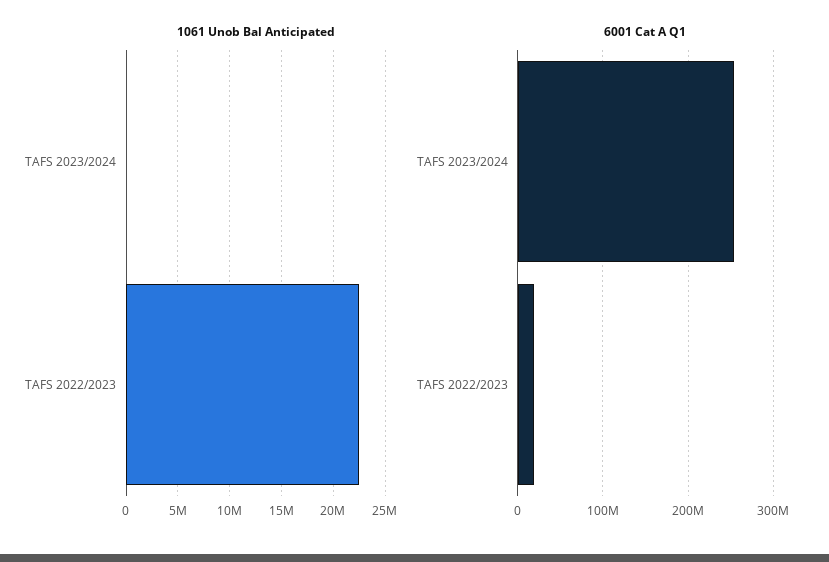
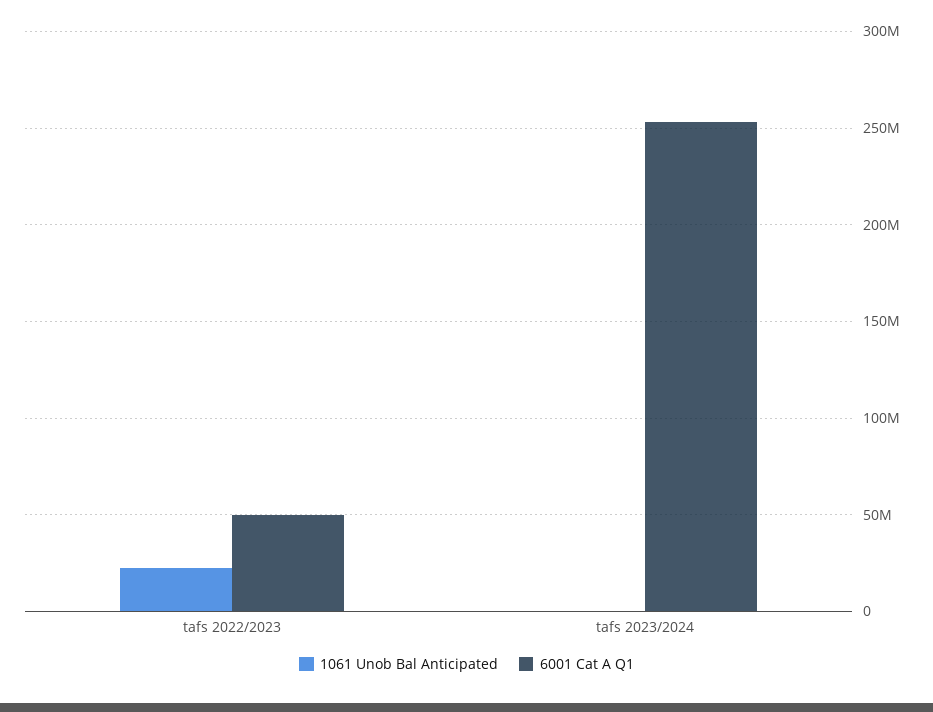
  {
    "1061 Unob Bal Anticipated": {
      "TAFS 2023/2024": 0,
      "TAFS 2022/2023": 23000000
    },
    "6001 Cat A Q1": {
      "TAFS 2023/2024": 255000000,
-     "TAFS 2022/2023": 20000000
+     "TAFS 2022/2023": 50000000
    }
  }

